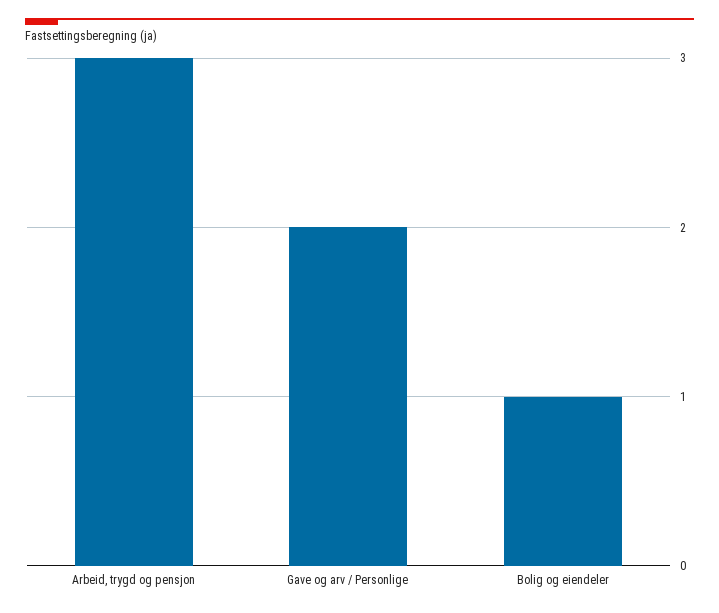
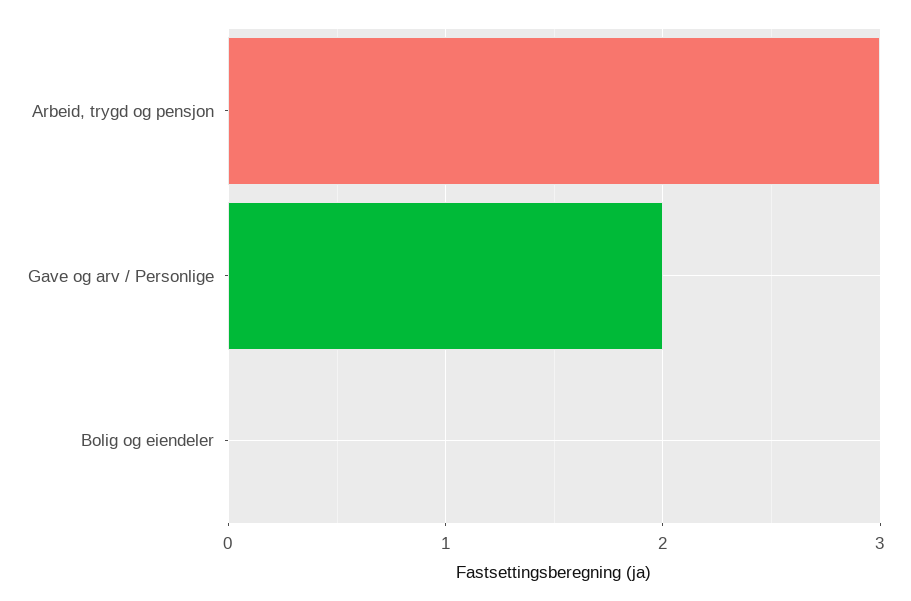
  {
    "Arbeid, trygd og pensjon": 3,
    "Gave og arv / Personlige": 2,
-   "Bolig og eiendeler": 1
+   "Bolig og eiendeler": 0
  }

